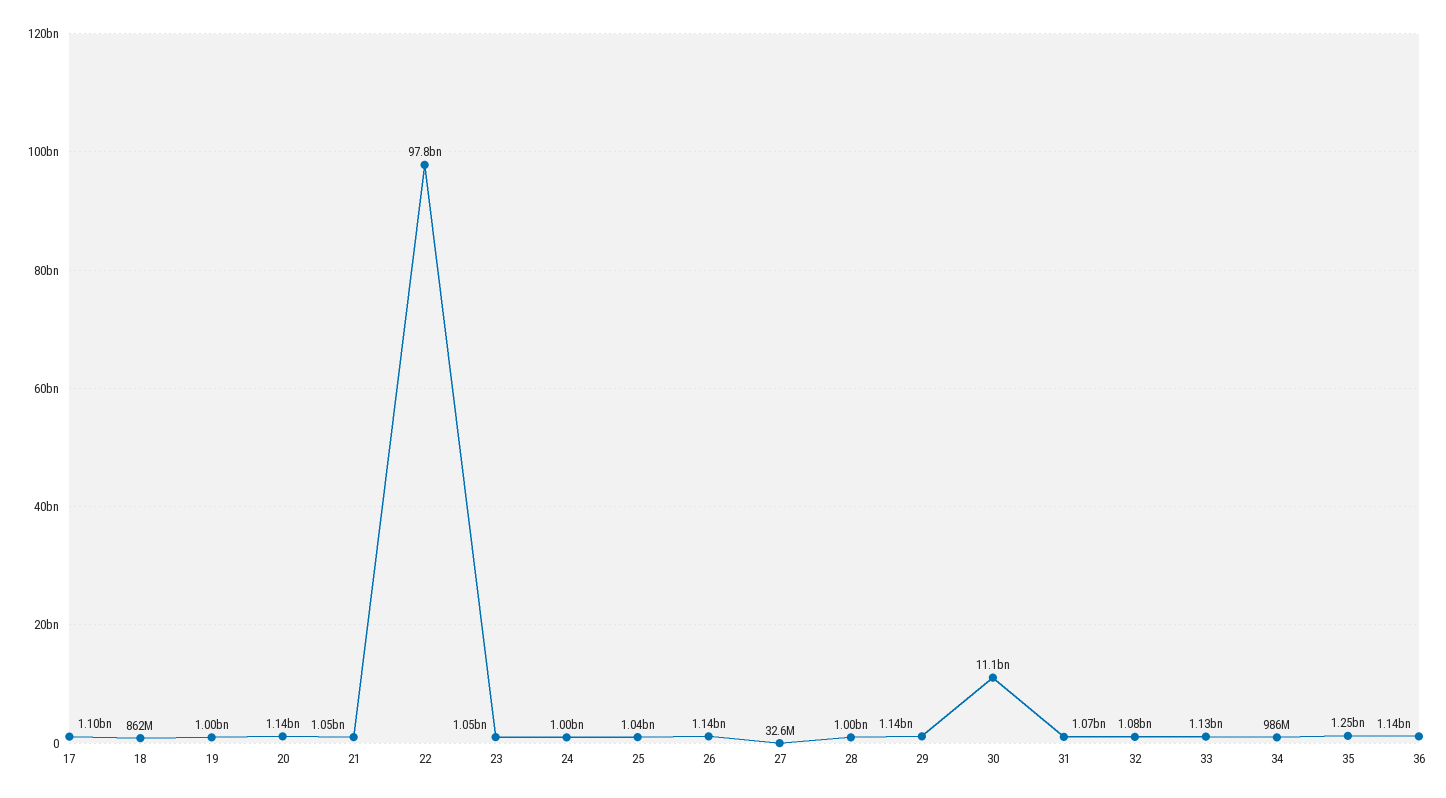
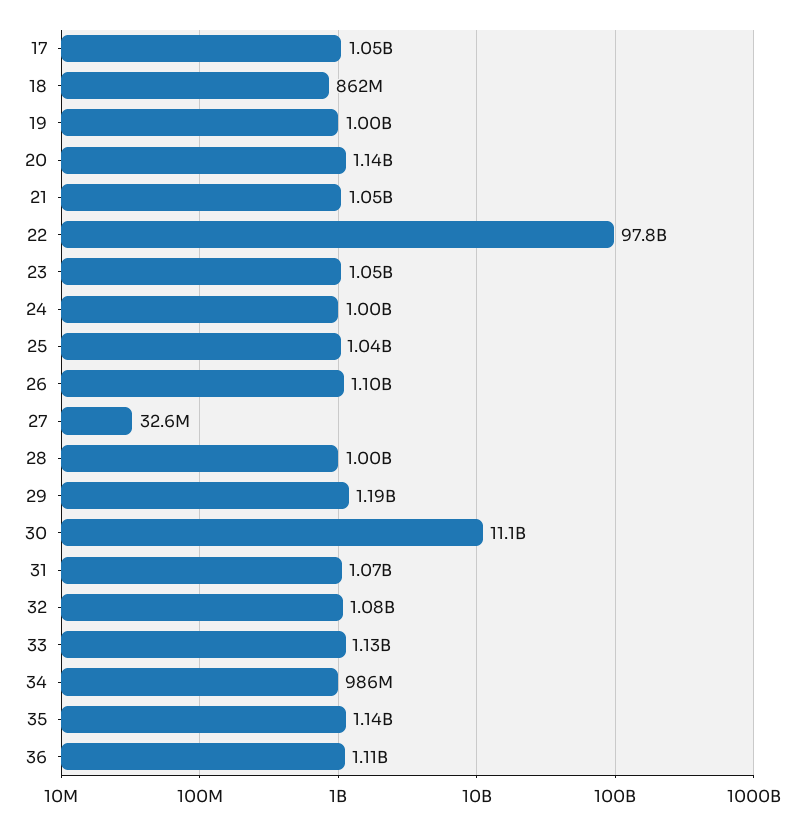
  {
-   "17": 1100000000,
+   "17": 1050000000,
    "18": 862000000,
    "19": 1000000000,
    "20": 1140000000,
    "21": 1050000000,
    "22": 97800000000,
    "23": 1050000000,
    "24": 1000000000,
    "25": 1040000000,
-   "26": 1140000000,
+   "26": 1100000000,
    "27": 32600000,
    "28": 1000000000,
-   "29": 1140000000,
+   "29": 1190000000,
    "30": 11100000000,
    "31": 1070000000,
    "32": 1080000000,
    "33": 1130000000,
    "34": 986000000,
-   "35": 1250000000,
+   "35": 1140000000,
-   "36": 1140000000
+   "36": 1110000000
  }

